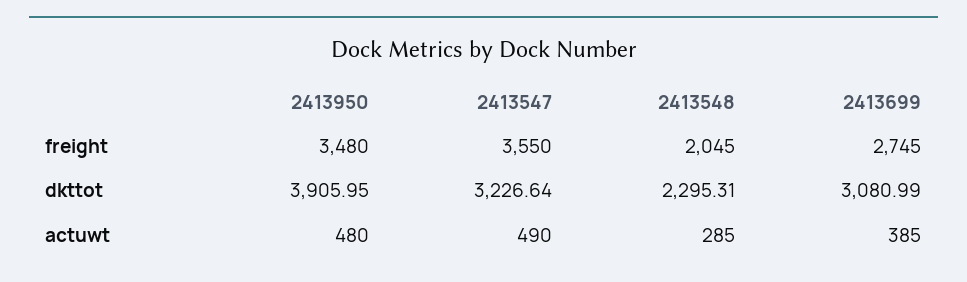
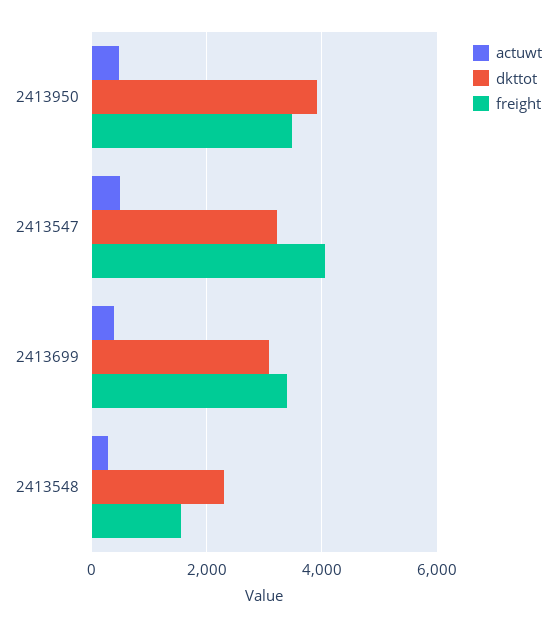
  {
    "freight": {
      "2413950": 3480,
-     "2413547": 3550,
+     "2413547": 4000,
-     "2413548": 2045,
+     "2413548": 1600,
-     "2413699": 2745
+     "2413699": 3400
    },
    "dkttot": {
      "2413950": 3905.95,
      "2413547": 3226.64,
      "2413548": 2295.31,
      "2413699": 3080.99
    },
    "actuwt": {
      "2413950": 480,
      "2413547": 490,
      "2413548": 285,
      "2413699": 385
    }
  }

